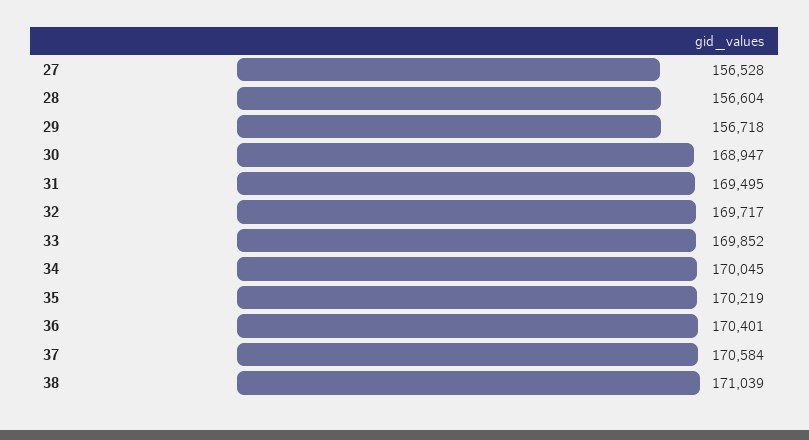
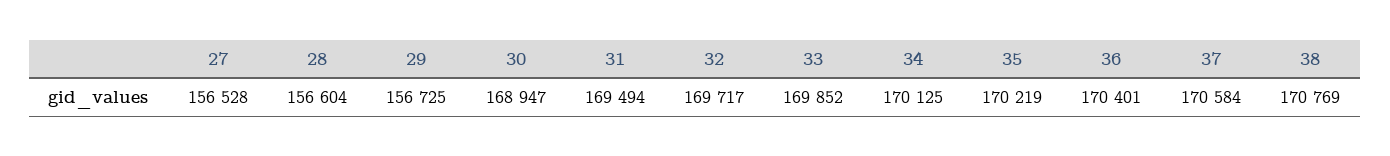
  {
    "27": 156528,
    "28": 156604,
-   "29": 156718,
+   "29": 156725,
    "30": 168947,
-   "31": 169495,
+   "31": 169494,
    "32": 169717,
    "33": 169852,
-   "34": 170045,
+   "34": 170125,
    "35": 170219,
    "36": 170401,
    "37": 170584,
-   "38": 171039
+   "38": 170769
  }

